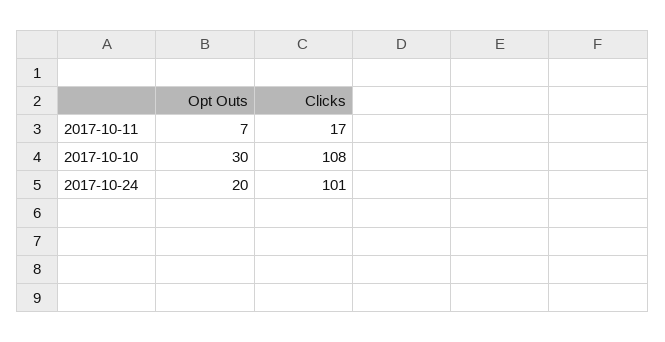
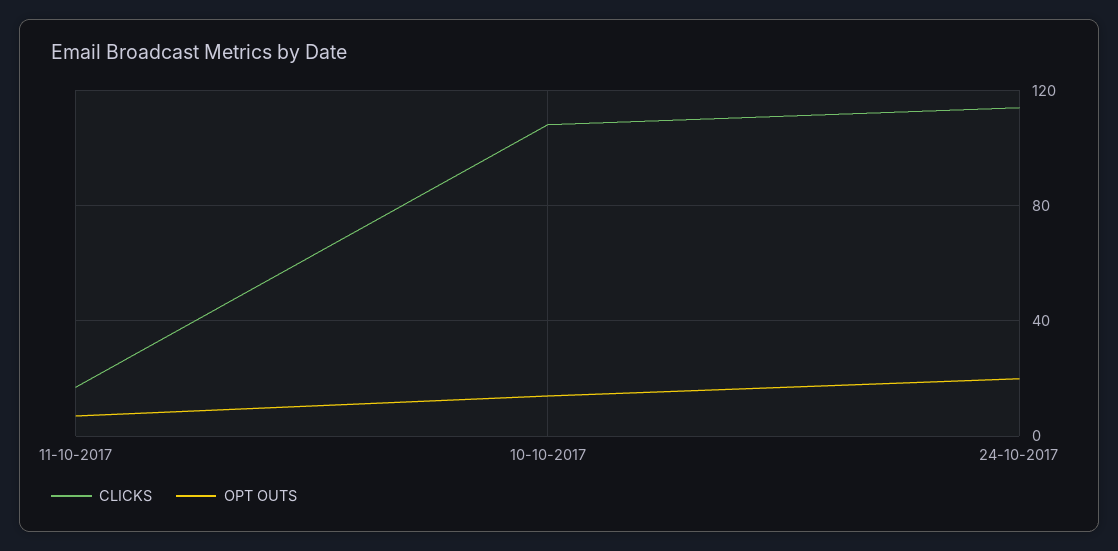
  {
    "Opt Outs": {
      "2017-10-11": 7,
-     "2017-10-10": 30,
+     "2017-10-10": 15,
      "2017-10-24": 20
    },
    "Clicks": {
      "2017-10-11": 17,
      "2017-10-10": 108,
-     "2017-10-24": 101
+     "2017-10-24": 115
    }
  }

